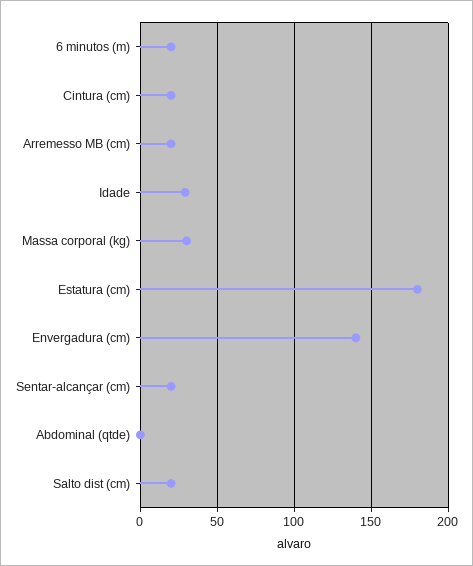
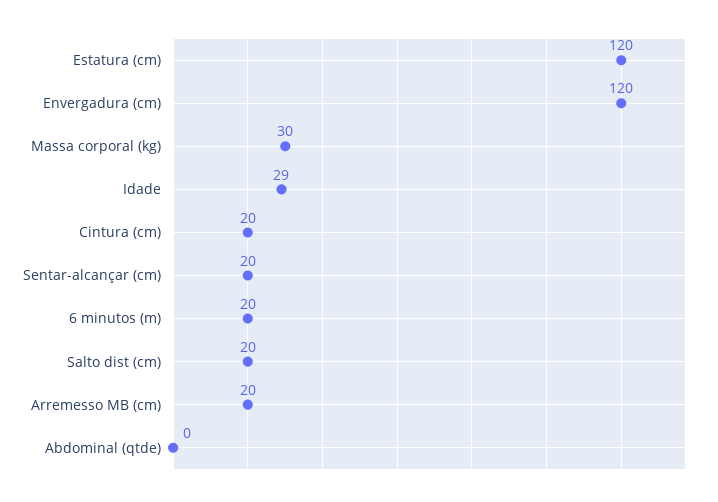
  {
    "6 minutos (m)": 20,
    "Cintura (cm)": 20,
    "Arremesso MB (cm)": 20,
    "Idade": 29,
    "Massa corporal (kg)": 30,
-   "Estatura (cm)": 180,
+   "Estatura (cm)": 120,
-   "Envergadura (cm)": 140,
+   "Envergadura (cm)": 120,
    "Sentar-alcançar (cm)": 20,
    "Abdominal (qtde)": 0,
    "Salto dist (cm)": 20
  }

